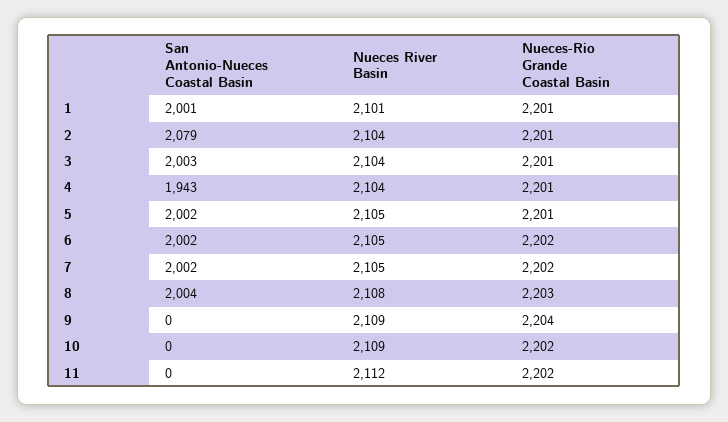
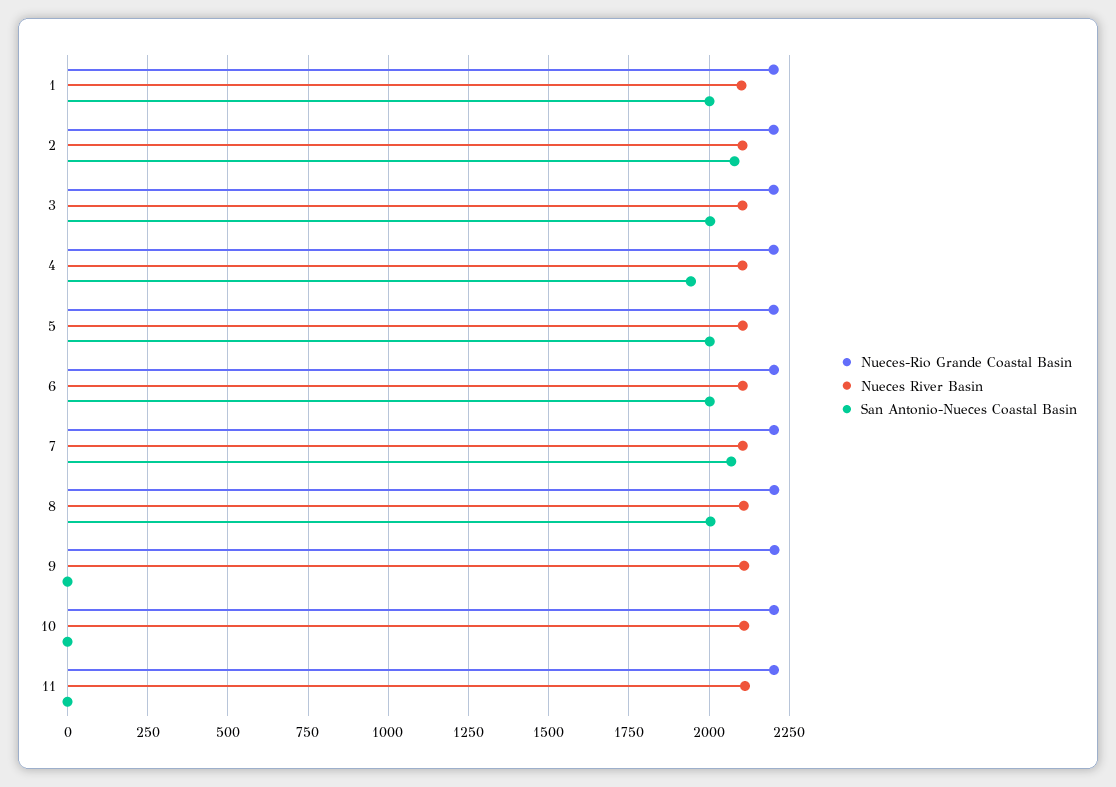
  {
    "San Antonio-Nueces Coastal Basin": {
      "1": 2001,
      "2": 2079,
      "3": 2003,
      "4": 1943,
      "5": 2002,
      "6": 2002,
-     "7": 2002,
+     "7": 2075,
      "8": 2004,
      "9": 0,
      "10": 0,
      "11": 0
    },
    "Nueces River Basin": {
      "1": 2101,
      "2": 2104,
      "3": 2104,
      "4": 2104,
      "5": 2105,
      "6": 2105,
      "7": 2105,
      "8": 2108,
      "9": 2109,
      "10": 2109,
      "11": 2112
    },
    "Nueces-Rio Grande Coastal Basin": {
      "1": 2201,
      "2": 2201,
      "3": 2201,
      "4": 2201,
      "5": 2201,
      "6": 2202,
      "7": 2202,
      "8": 2203,
      "9": 2204,
      "10": 2202,
      "11": 2202
    }
  }

